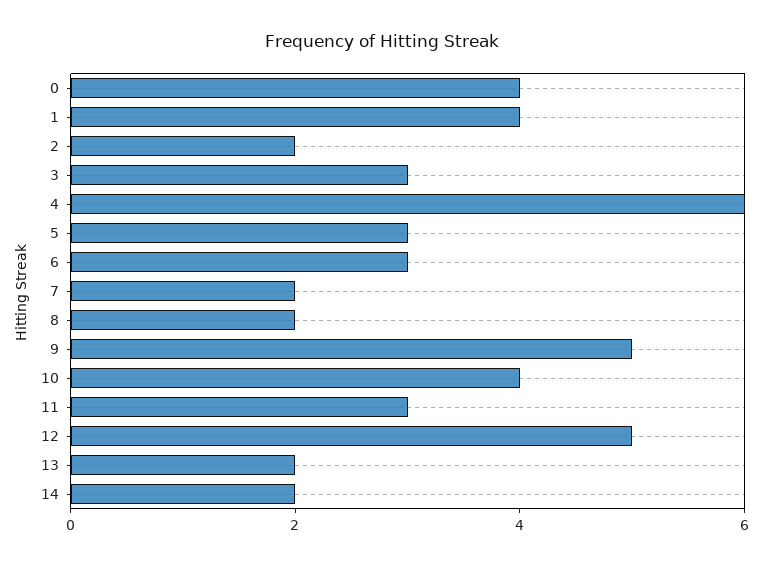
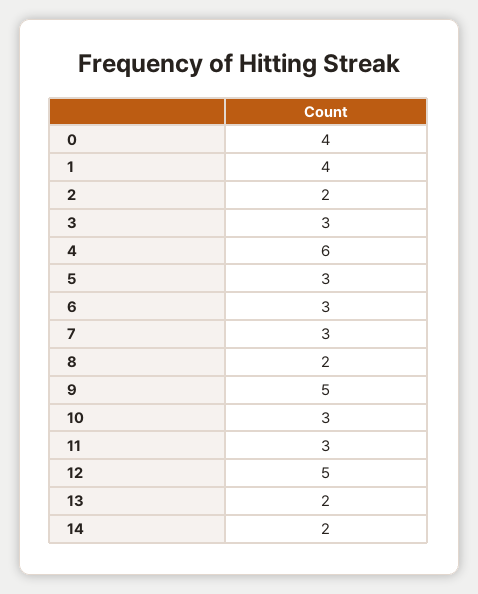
  {
    "0": 4,
    "1": 4,
    "2": 2,
    "3": 3,
    "4": 6,
    "5": 3,
    "6": 3,
-   "7": 2,
+   "7": 3,
    "8": 2,
    "9": 5,
-   "10": 4,
+   "10": 3,
    "11": 3,
    "12": 5,
    "13": 2,
    "14": 2
  }

